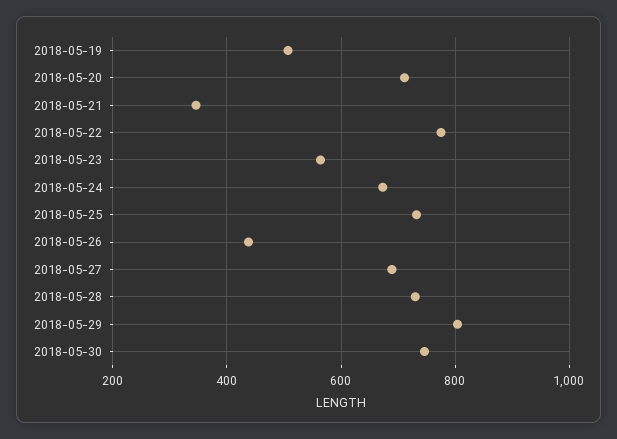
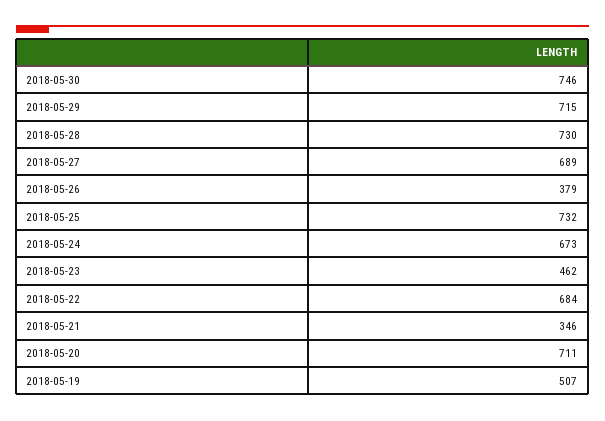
  {
    "2018-05-19": 507,
    "2018-05-20": 711,
    "2018-05-21": 346,
-   "2018-05-22": 780,
+   "2018-05-22": 684,
-   "2018-05-23": 560,
+   "2018-05-23": 462,
    "2018-05-24": 673,
    "2018-05-25": 732,
-   "2018-05-26": 440,
+   "2018-05-26": 379,
    "2018-05-27": 689,
    "2018-05-28": 730,
-   "2018-05-29": 800,
+   "2018-05-29": 715,
    "2018-05-30": 746
  }

